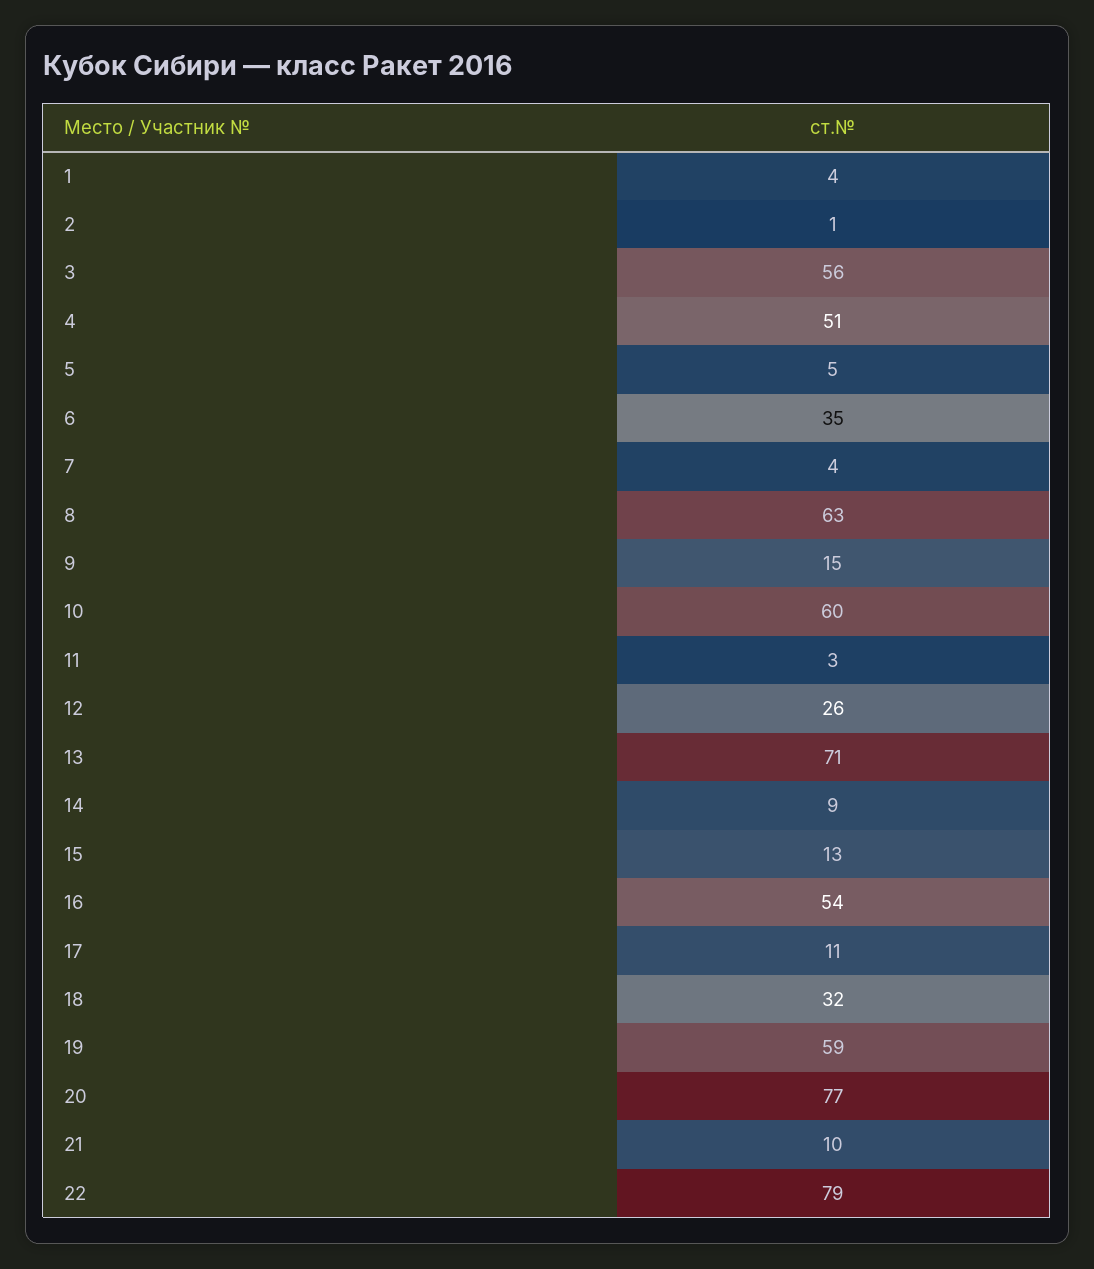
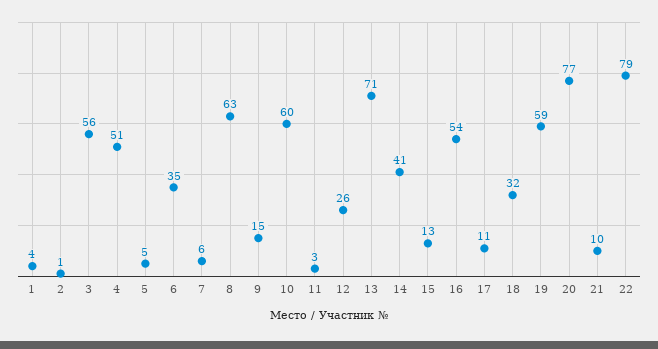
  {
    "1": 4,
    "2": 1,
    "3": 56,
    "4": 51,
    "5": 5,
    "6": 35,
-   "7": 4,
+   "7": 6,
    "8": 63,
    "9": 15,
    "10": 60,
    "11": 3,
    "12": 26,
    "13": 71,
-   "14": 9,
+   "14": 41,
    "15": 13,
    "16": 54,
    "17": 11,
    "18": 32,
    "19": 59,
    "20": 77,
    "21": 10,
    "22": 79
  }

